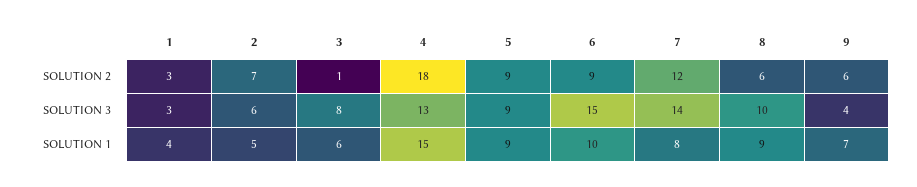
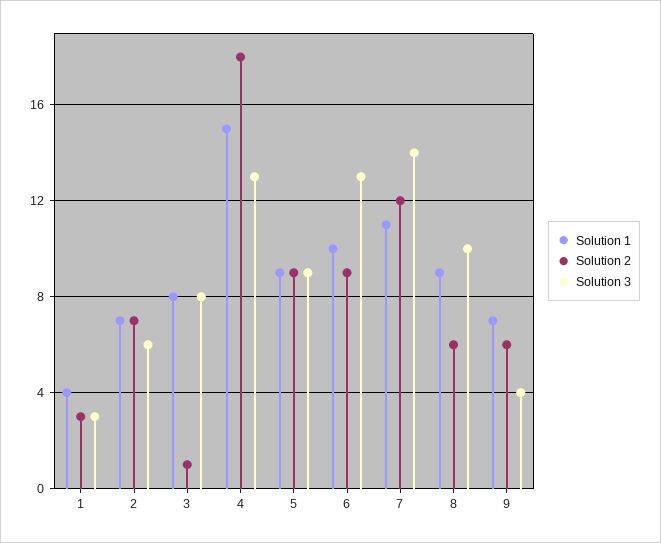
  {
    "SOLUTION 2": {
      "1": 3,
      "2": 7,
      "3": 1,
      "4": 18,
      "5": 9,
      "6": 9,
      "7": 12,
      "8": 6,
      "9": 6
    },
    "SOLUTION 3": {
      "1": 3,
      "2": 6,
      "3": 8,
      "4": 13,
      "5": 9,
-     "6": 15,
+     "6": 13,
      "7": 14,
      "8": 10,
      "9": 4
    },
    "SOLUTION 1": {
      "1": 4,
-     "2": 5,
+     "2": 7,
-     "3": 6,
+     "3": 8,
      "4": 15,
      "5": 9,
      "6": 10,
-     "7": 8,
+     "7": 11,
      "8": 9,
      "9": 7
    }
  }

